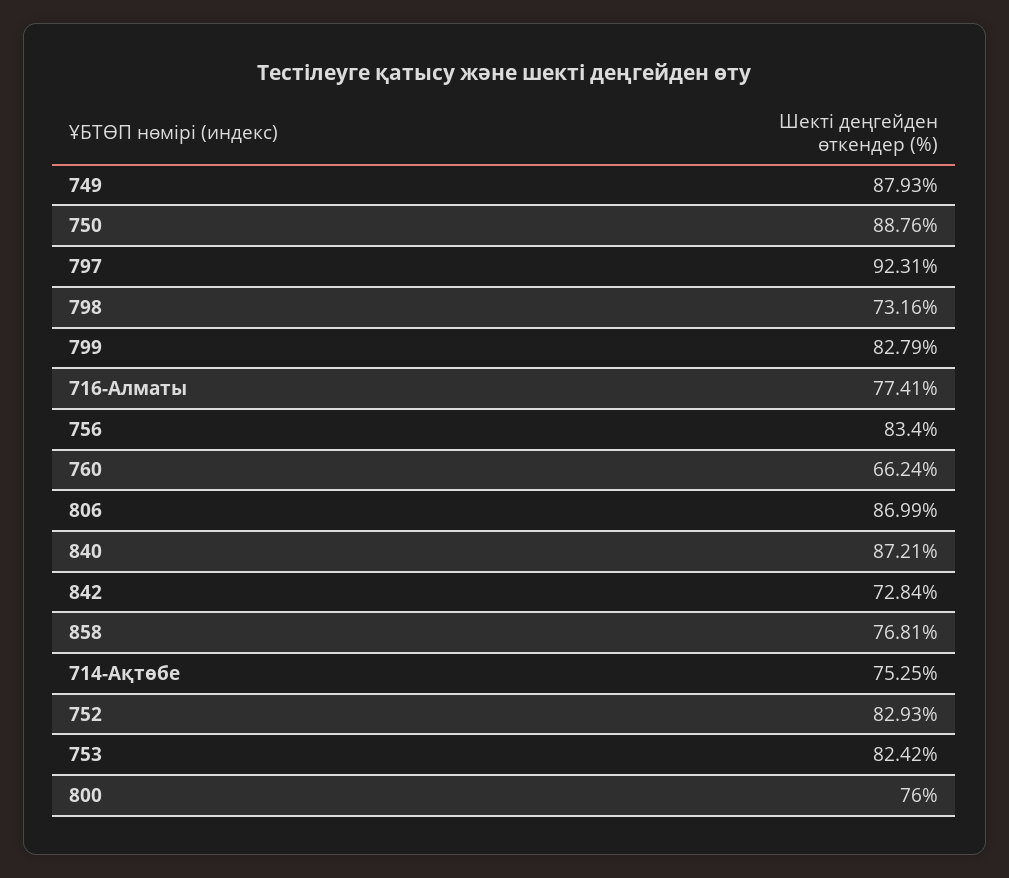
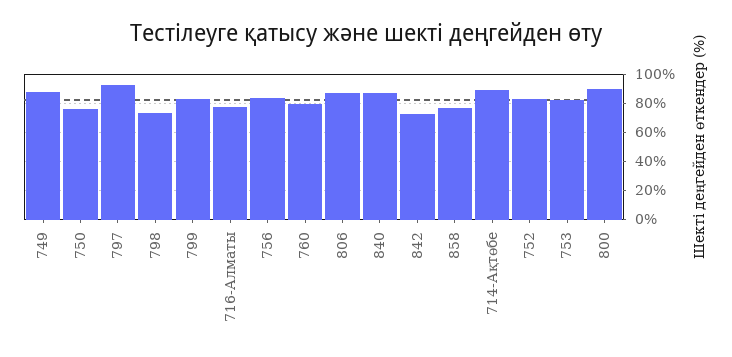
  {
    "749": 87.93,
-   "750": 88.76,
+   "750": 75,
    "797": 92.31,
    "798": 73.16,
    "799": 82.79,
    "716-Алматы": 77.41,
    "756": 83.4,
-   "760": 66.24,
+   "760": 80,
    "806": 86.99,
    "840": 87.21,
    "842": 72.84,
    "858": 76.81,
-   "714-Ақтөбе": 75.25,
+   "714-Ақтөбе": 90,
    "752": 82.93,
    "753": 82.42,
-   "800": 76
+   "800": 90
  }

